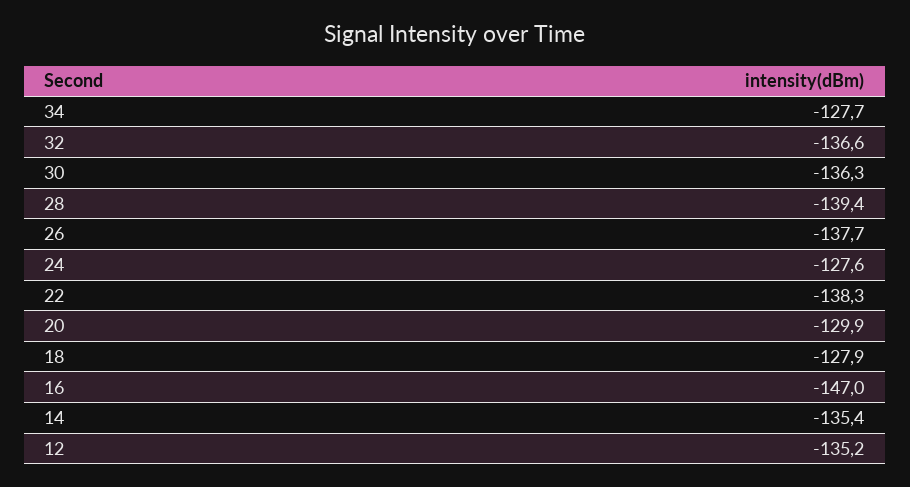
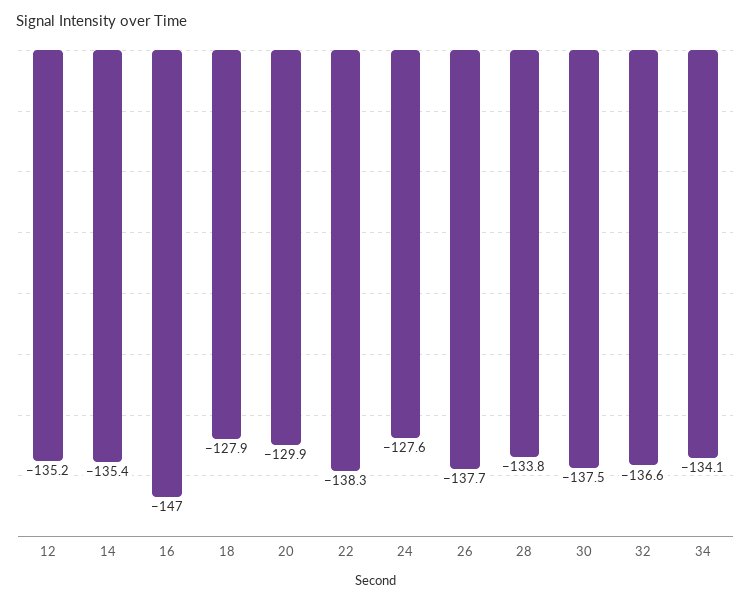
  {
-   "34": -127.7,
+   "34": -134.1,
    "32": -136.6,
-   "30": -136.3,
+   "30": -137.5,
-   "28": -139.4,
+   "28": -133.8,
    "26": -137.7,
    "24": -127.6,
    "22": -138.3,
    "20": -129.9,
    "18": -127.9,
    "16": -147,
    "14": -135.4,
    "12": -135.2
  }

